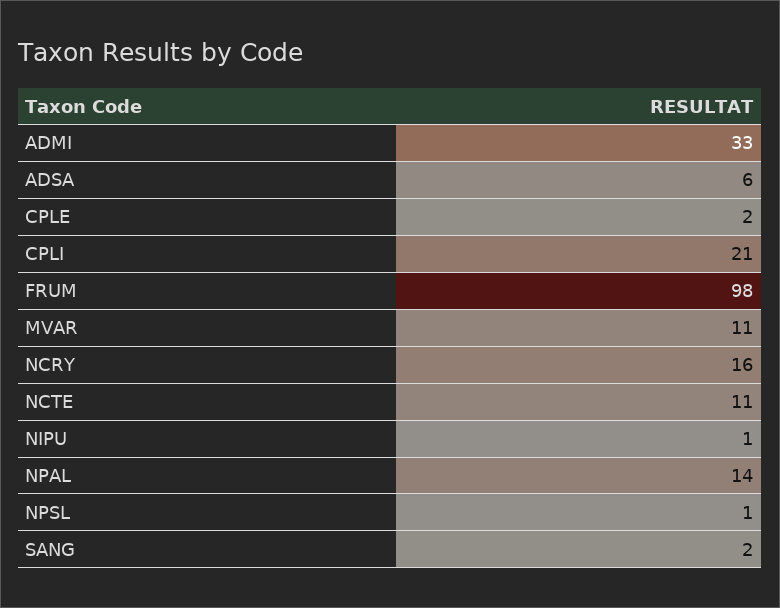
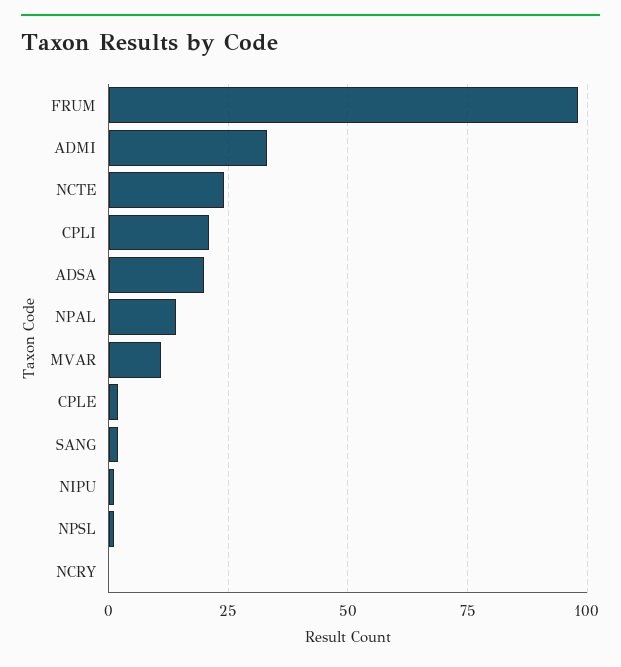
  {
    "ADMI": 33,
-   "ADSA": 6,
+   "ADSA": 20,
    "CPLE": 2,
    "CPLI": 21,
    "FRUM": 98,
    "MVAR": 11,
-   "NCRY": 16,
+   "NCRY": 0,
-   "NCTE": 11,
+   "NCTE": 25,
    "NIPU": 1,
    "NPAL": 14,
    "NPSL": 1,
    "SANG": 2
  }

